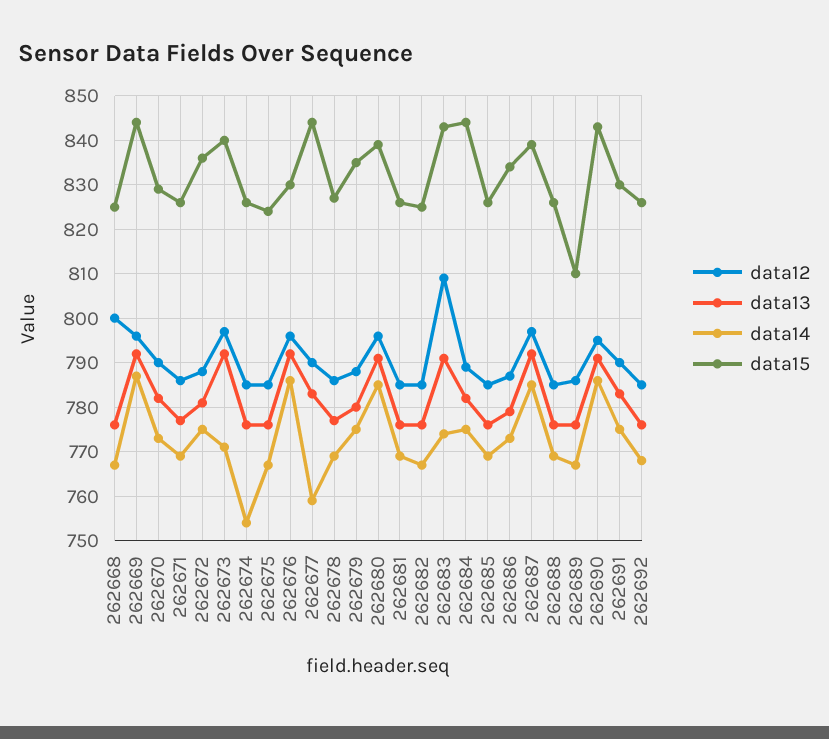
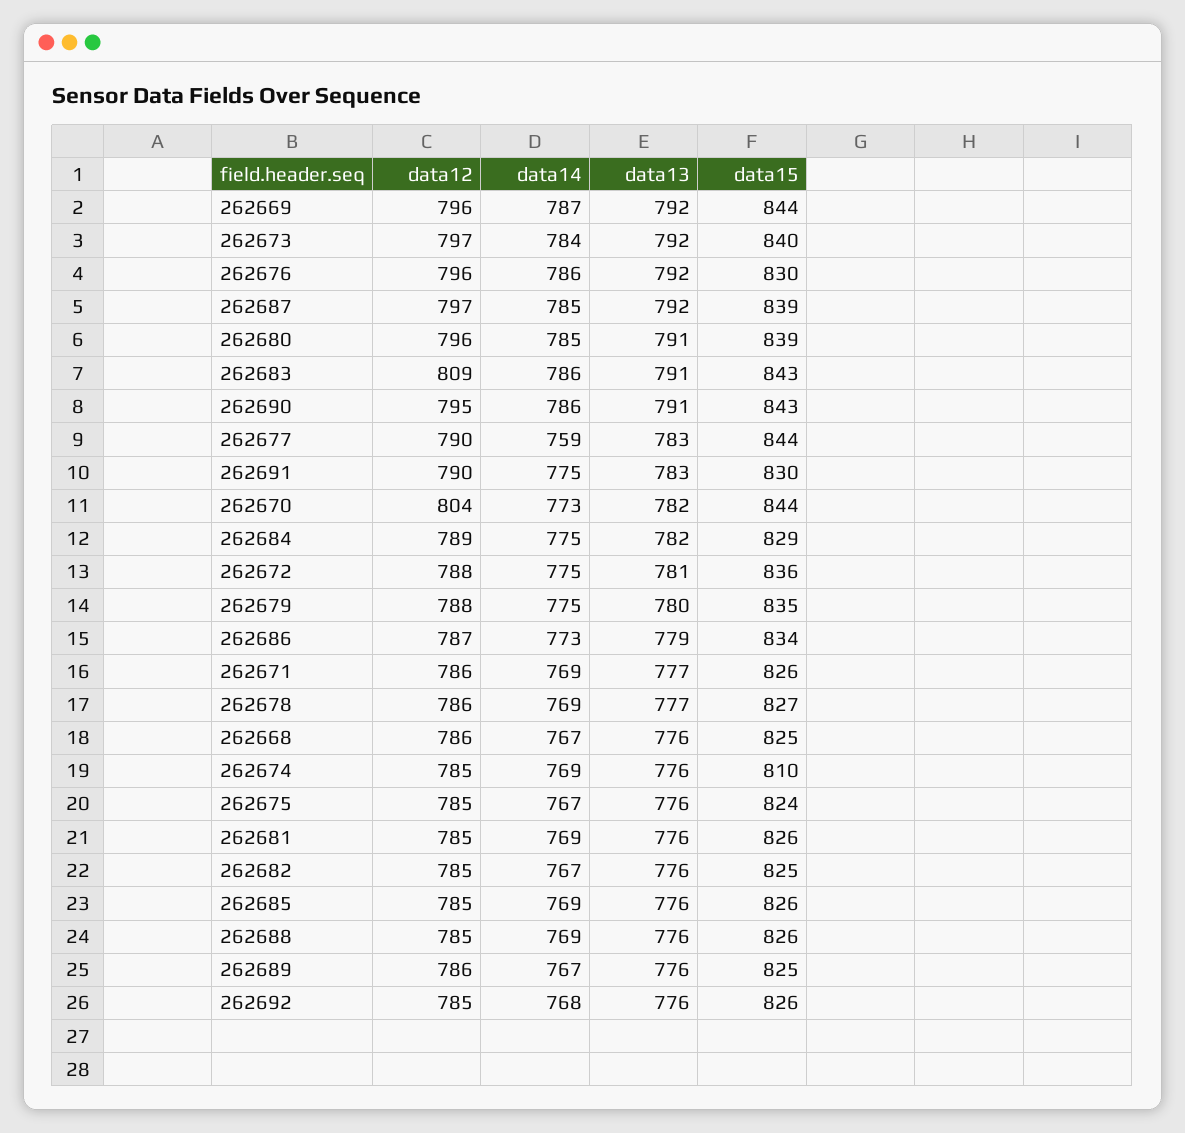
  {
    "data12": {
-     "262668": 800,
+     "262668": 786,
      "262669": 796,
-     "262670": 790,
+     "262670": 804,
      "262671": 786,
      "262672": 788,
      "262673": 797,
      "262674": 785,
      "262675": 785,
      "262676": 796,
      "262677": 790,
      "262678": 786,
      "262679": 788,
      "262680": 796,
      "262681": 785,
      "262682": 785,
      "262683": 809,
      "262684": 789,
      "262685": 785,
      "262686": 787,
      "262687": 797,
      "262688": 785,
      "262689": 786,
      "262690": 795,
      "262691": 790,
      "262692": 785
    },
    "data13": {
      "262668": 776,
      "262669": 792,
      "262670": 782,
      "262671": 777,
      "262672": 781,
      "262673": 792,
      "262674": 776,
      "262675": 776,
      "262676": 792,
      "262677": 783,
      "262678": 777,
      "262679": 780,
      "262680": 791,
      "262681": 776,
      "262682": 776,
      "262683": 791,
      "262684": 782,
      "262685": 776,
      "262686": 779,
      "262687": 792,
      "262688": 776,
      "262689": 776,
      "262690": 791,
      "262691": 783,
      "262692": 776
    },
    "data14": {
      "262668": 767,
      "262669": 787,
      "262670": 773,
      "262671": 769,
      "262672": 775,
-     "262673": 770,
+     "262673": 784,
-     "262674": 755,
+     "262674": 769,
      "262675": 767,
      "262676": 786,
      "262677": 759,
      "262678": 769,
      "262679": 775,
      "262680": 785,
      "262681": 769,
      "262682": 767,
-     "262683": 775,
+     "262683": 786,
      "262684": 775,
      "262685": 769,
      "262686": 773,
      "262687": 785,
      "262688": 769,
      "262689": 767,
      "262690": 786,
      "262691": 775,
      "262692": 768
    },
    "data15": {
      "262668": 825,
      "262669": 844,
-     "262670": 830,
+     "262670": 844,
      "262671": 826,
      "262672": 836,
      "262673": 840,
-     "262674": 825,
+     "262674": 810,
      "262675": 824,
      "262676": 830,
      "262677": 844,
      "262678": 827,
      "262679": 835,
      "262680": 839,
      "262681": 826,
      "262682": 825,
      "262683": 843,
-     "262684": 845,
+     "262684": 829,
      "262685": 826,
      "262686": 834,
      "262687": 839,
      "262688": 826,
-     "262689": 810,
+     "262689": 825,
      "262690": 843,
      "262691": 830,
      "262692": 826
    }
  }

